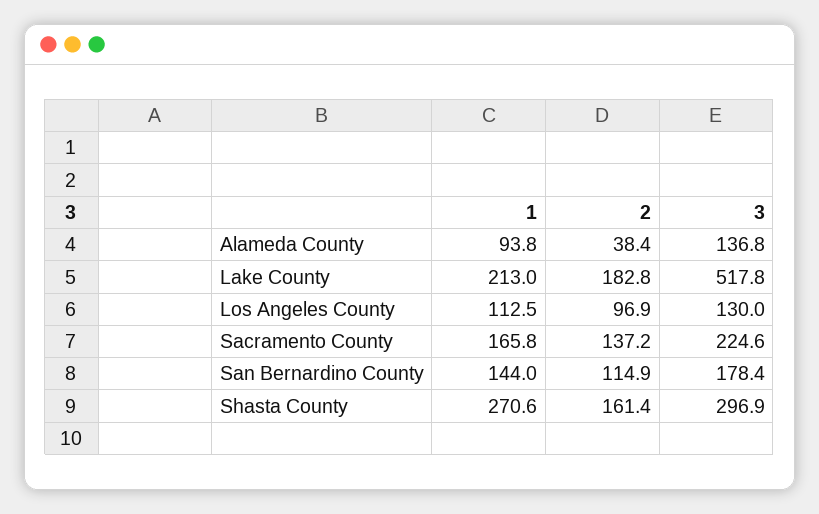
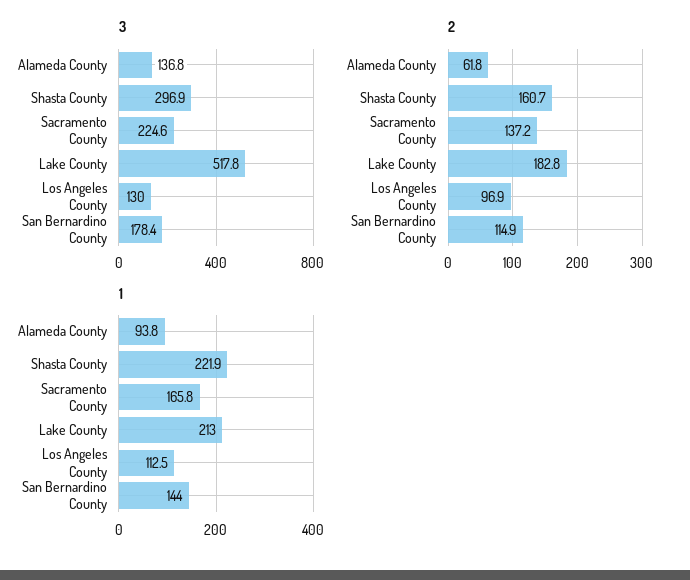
  {
    "1": {
      "Alameda County": 93.8,
      "Lake County": 213,
      "Los Angeles County": 112.5,
      "Sacramento County": 165.8,
      "San Bernardino County": 144,
-     "Shasta County": 270.6
+     "Shasta County": 221.9
    },
    "2": {
-     "Alameda County": 38.4,
+     "Alameda County": 61.8,
      "Lake County": 182.8,
      "Los Angeles County": 96.9,
      "Sacramento County": 137.2,
      "San Bernardino County": 114.9,
-     "Shasta County": 161.4
+     "Shasta County": 160.7
    },
    "3": {
      "Alameda County": 136.8,
      "Lake County": 517.8,
      "Los Angeles County": 130,
      "Sacramento County": 224.6,
      "San Bernardino County": 178.4,
      "Shasta County": 296.9
    }
  }

